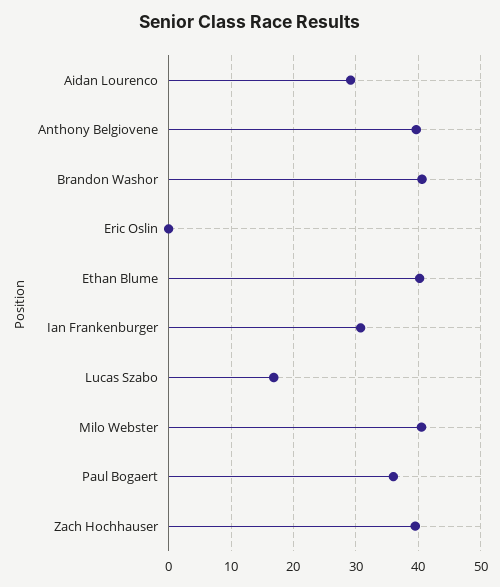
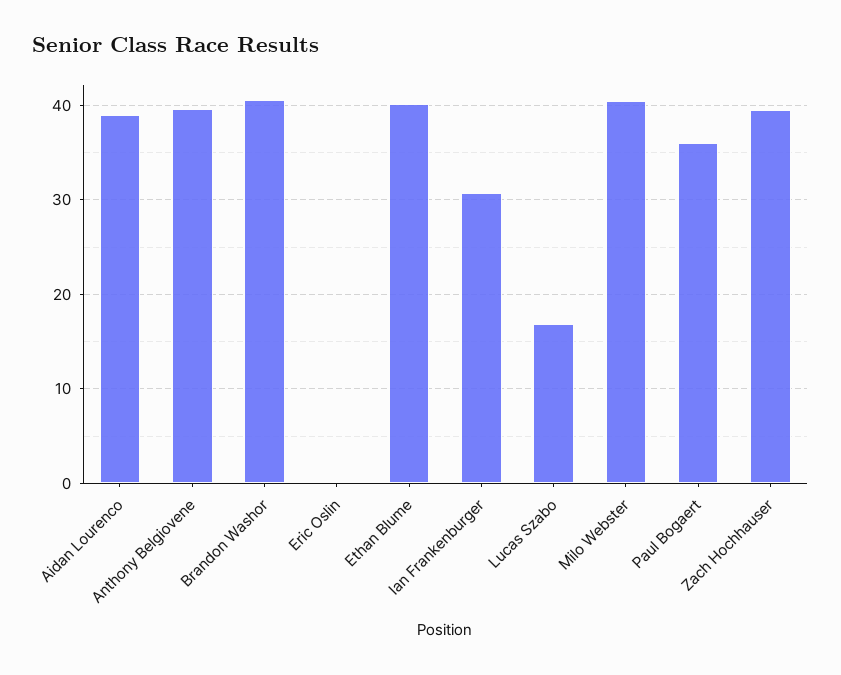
  {
-   "Aidan Lourenco": 29,
+   "Aidan Lourenco": 39,
    "Anthony Belgiovene": 40,
    "Brandon Washor": 41,
    "Eric Oslin": 0,
    "Ethan Blume": 40,
    "Ian Frankenburger": 31,
    "Lucas Szabo": 17,
    "Milo Webster": 41,
    "Paul Bogaert": 36,
    "Zach Hochhauser": 40
  }

